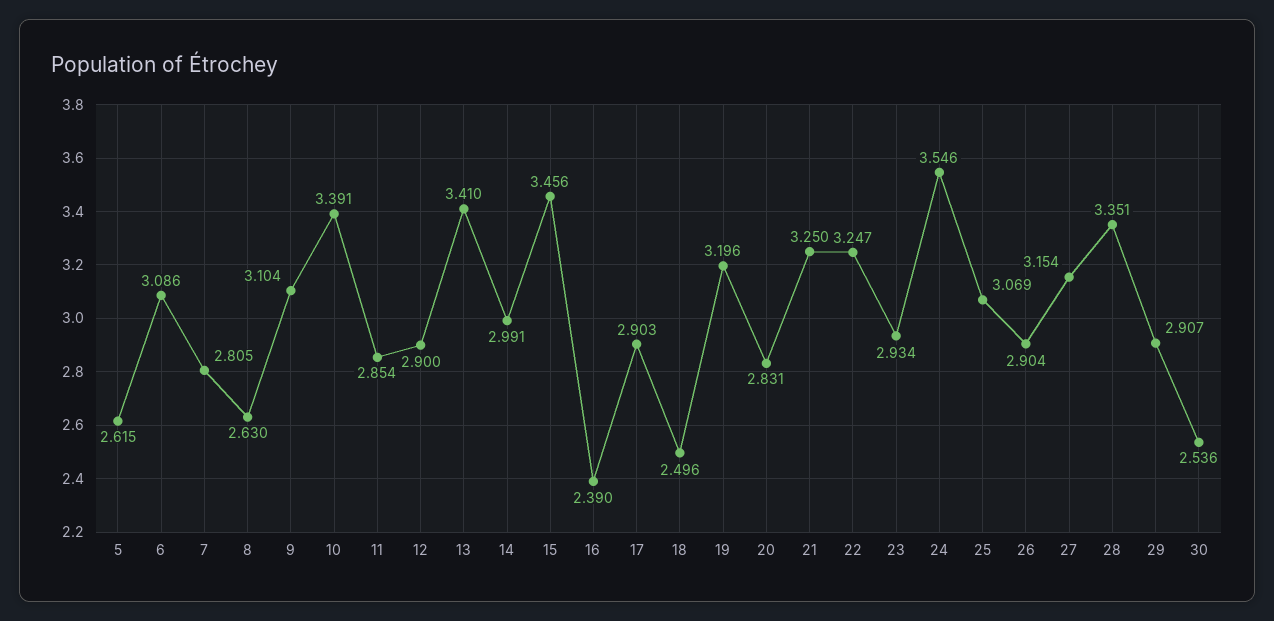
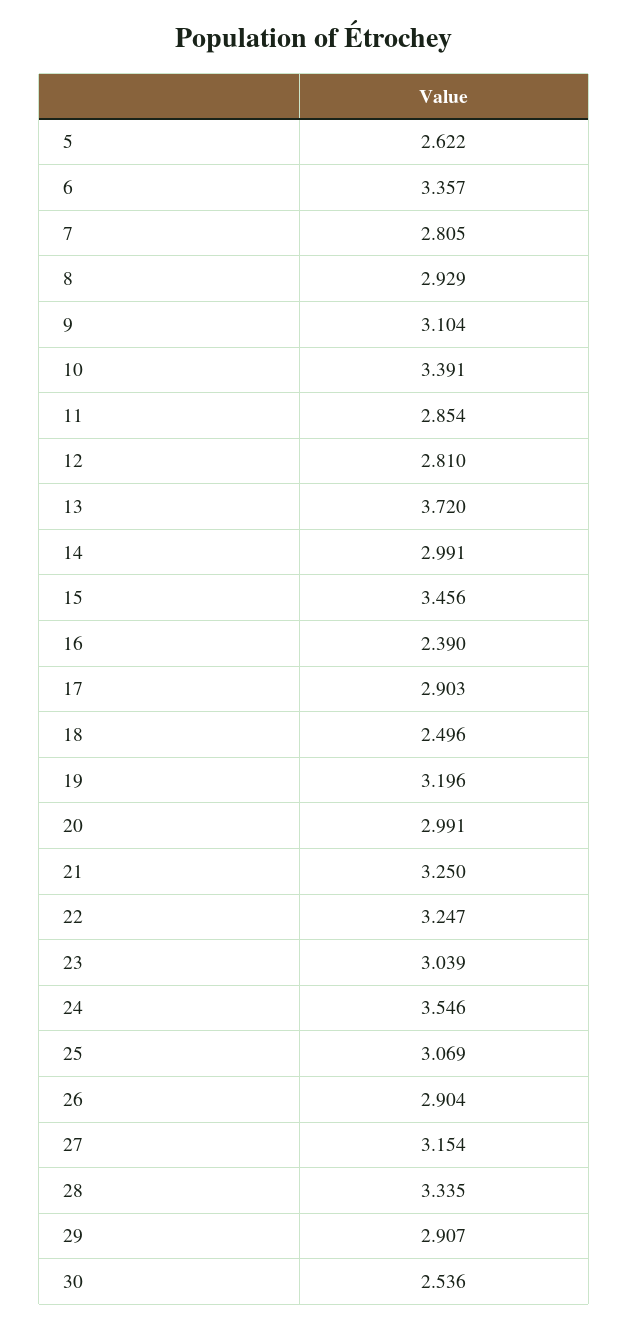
  {
-   "5": 2.615,
+   "5": 2.622,
-   "6": 3.086,
+   "6": 3.357,
    "7": 2.805,
-   "8": 2.63,
+   "8": 2.929,
    "9": 3.104,
    "10": 3.391,
    "11": 2.854,
-   "12": 2.9,
+   "12": 2.81,
-   "13": 3.41,
+   "13": 3.72,
    "14": 2.991,
    "15": 3.456,
    "16": 2.39,
    "17": 2.903,
    "18": 2.496,
    "19": 3.196,
-   "20": 2.831,
+   "20": 2.991,
    "21": 3.25,
    "22": 3.247,
-   "23": 2.934,
+   "23": 3.039,
    "24": 3.546,
    "25": 3.069,
    "26": 2.904,
    "27": 3.154,
-   "28": 3.351,
+   "28": 3.335,
    "29": 2.907,
    "30": 2.536
  }

